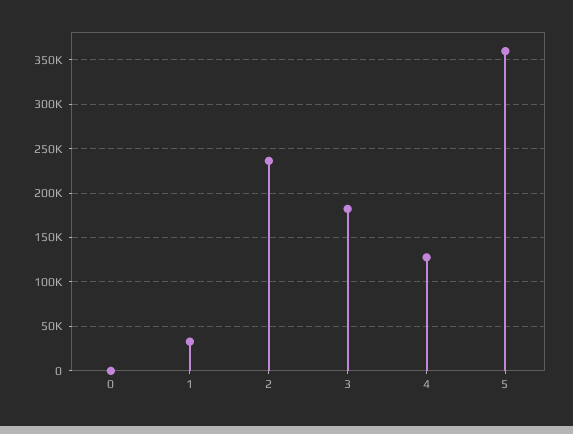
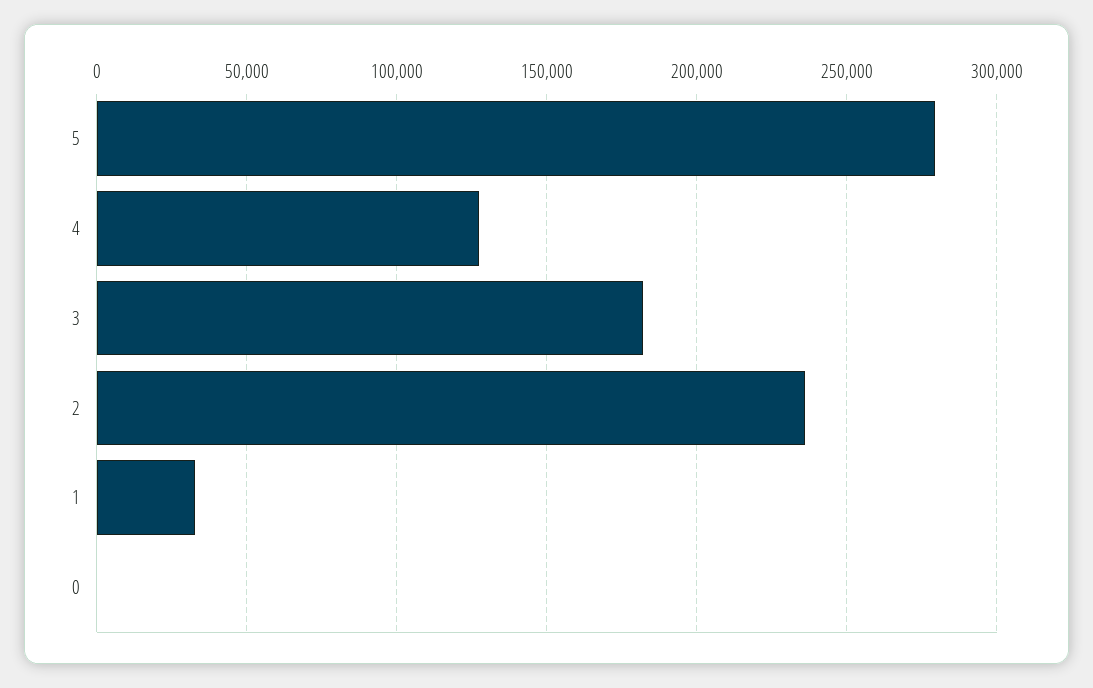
  {
    "0": 0,
    "1": 35000,
    "2": 235000,
    "3": 180000,
    "4": 130000,
-   "5": 360000
+   "5": 280000
  }

